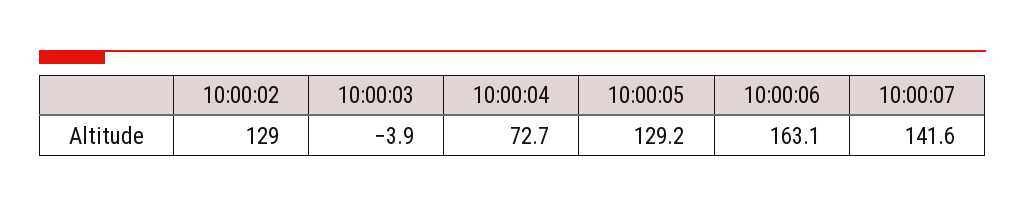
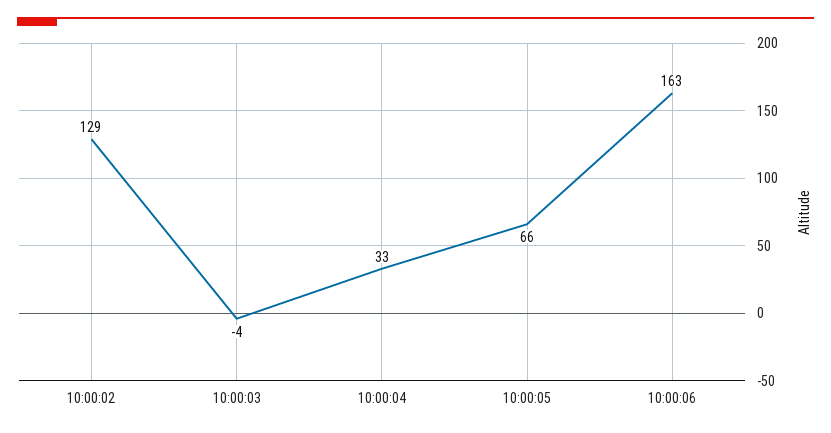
  {
    "10:00:02": 129,
    "10:00:03": -3.9,
-   "10:00:04": 72.7,
+   "10:00:04": 33,
-   "10:00:05": 129.2,
+   "10:00:05": 66,
-   "10:00:06": 163.1,
+   "10:00:06": 163.1
-   "10:00:07": 141.6
  }

